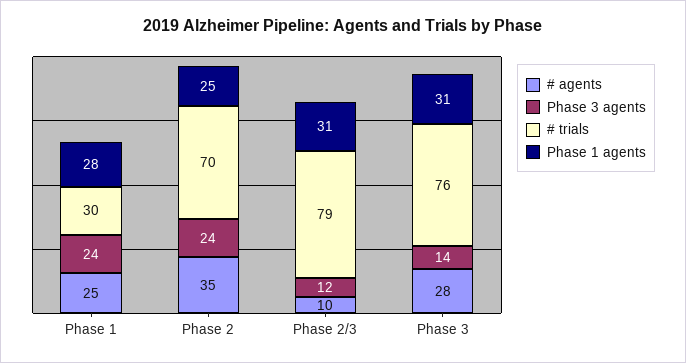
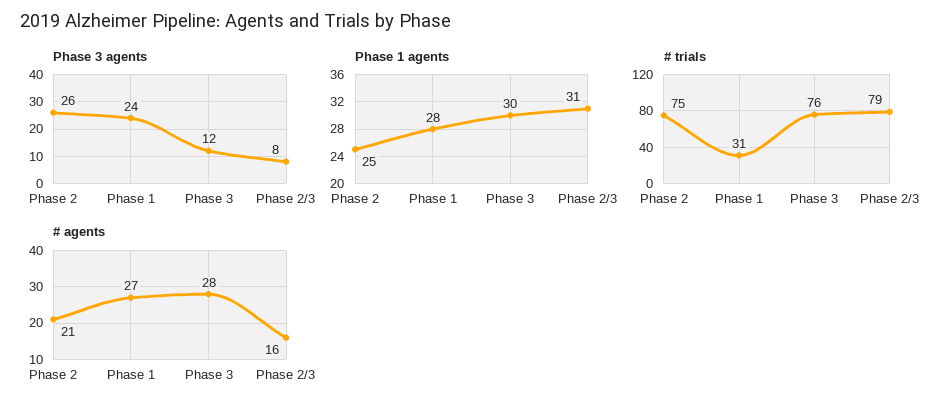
  {
    "# agents": {
-     "Phase 1": 25,
+     "Phase 1": 27,
-     "Phase 2": 35,
+     "Phase 2": 21,
-     "Phase 2/3": 10,
+     "Phase 2/3": 16,
      "Phase 3": 28
    },
    "Phase 3 agents": {
      "Phase 1": 24,
-     "Phase 2": 24,
+     "Phase 2": 26,
-     "Phase 2/3": 12,
+     "Phase 2/3": 8,
-     "Phase 3": 14
+     "Phase 3": 12
    },
    "# trials": {
-     "Phase 1": 30,
+     "Phase 1": 31,
-     "Phase 2": 70,
+     "Phase 2": 75,
      "Phase 2/3": 79,
      "Phase 3": 76
    },
    "Phase 1 agents": {
      "Phase 1": 28,
      "Phase 2": 25,
      "Phase 2/3": 31,
-     "Phase 3": 31
+     "Phase 3": 30
    }
  }

